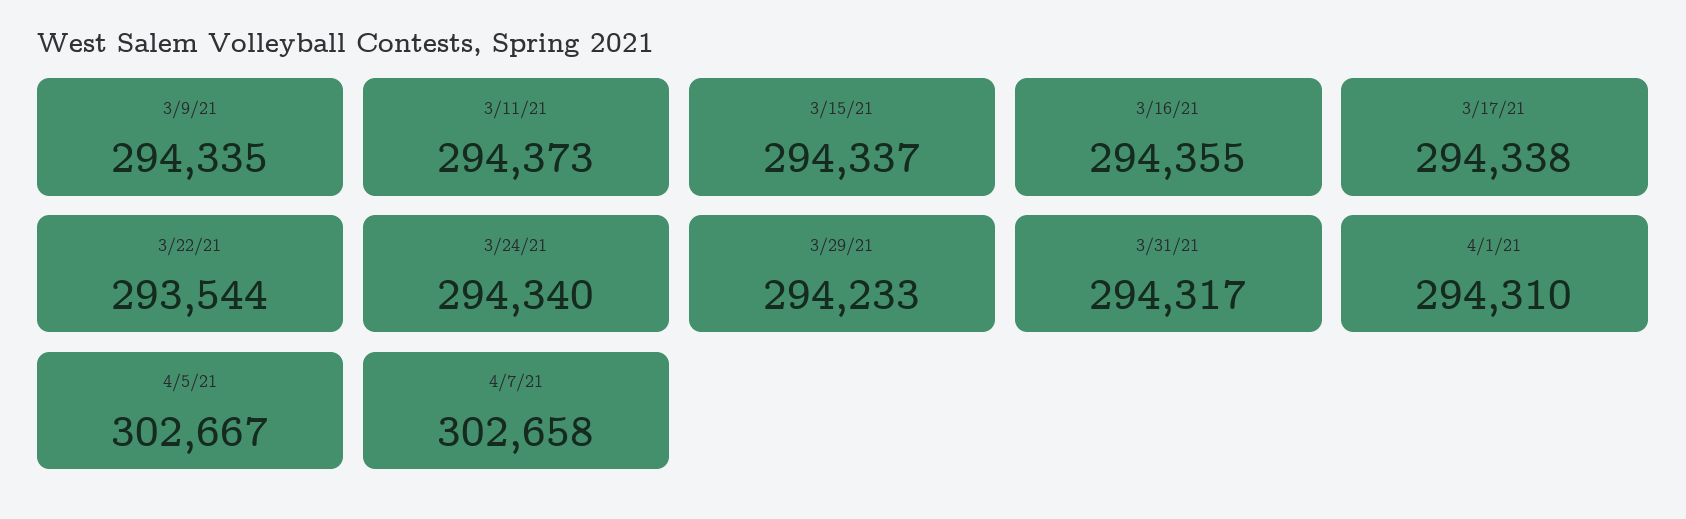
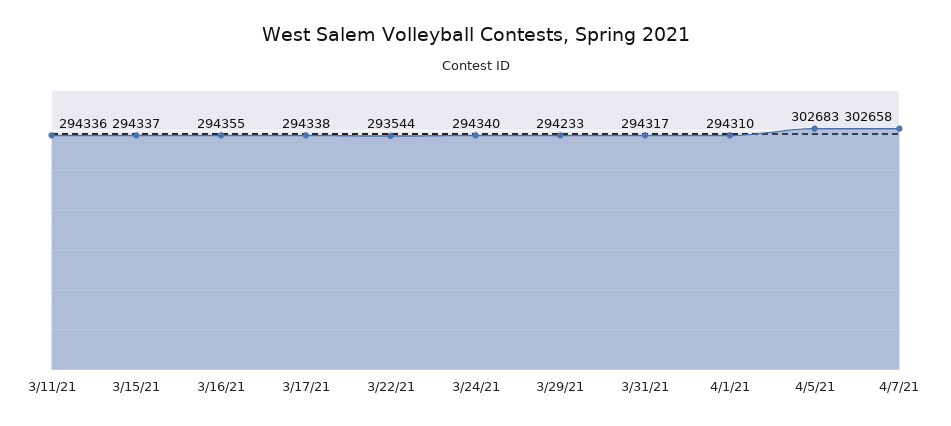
  {
-   "3/9/21": 294335,
-   "3/11/21": 294373,
+   "3/11/21": 294336,
    "3/15/21": 294337,
    "3/16/21": 294355,
    "3/17/21": 294338,
    "3/22/21": 293544,
    "3/24/21": 294340,
    "3/29/21": 294233,
    "3/31/21": 294317,
    "4/1/21": 294310,
-   "4/5/21": 302667,
+   "4/5/21": 302683,
    "4/7/21": 302658
  }

